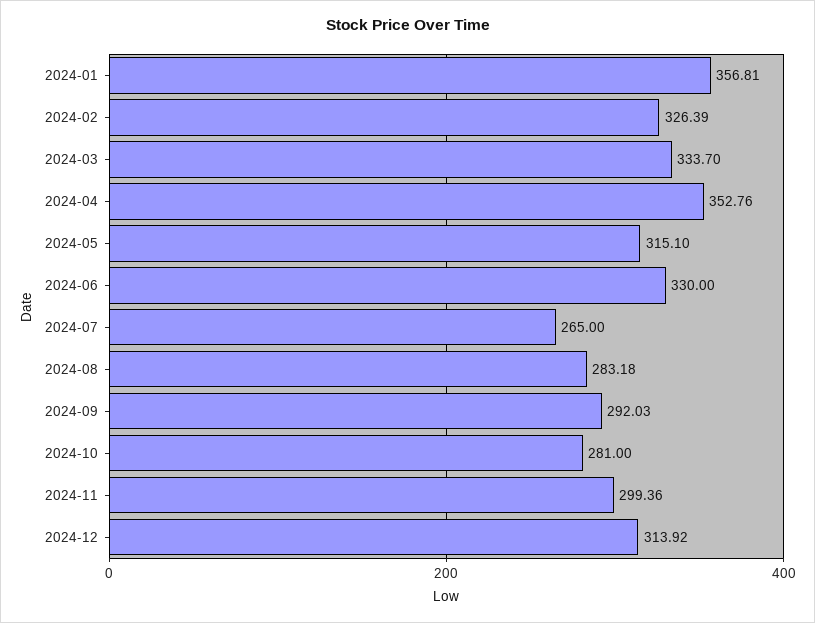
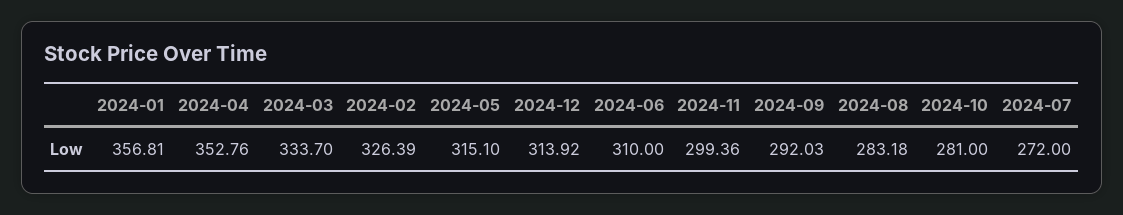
  {
    "2024-01": 356.81,
    "2024-02": 326.39,
    "2024-03": 333.7,
    "2024-04": 352.76,
    "2024-05": 315.1,
-   "2024-06": 330,
+   "2024-06": 310,
-   "2024-07": 265,
+   "2024-07": 272,
    "2024-08": 283.18,
    "2024-09": 292.03,
    "2024-10": 281,
    "2024-11": 299.36,
    "2024-12": 313.92
  }

